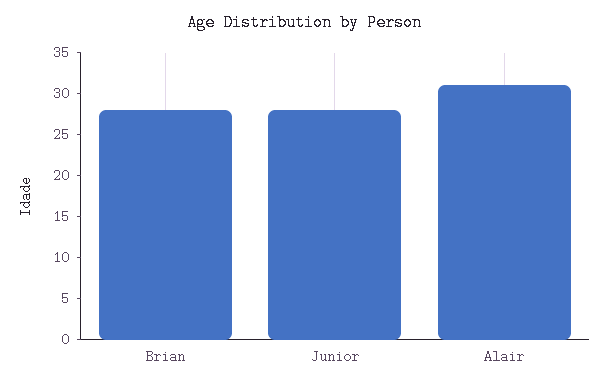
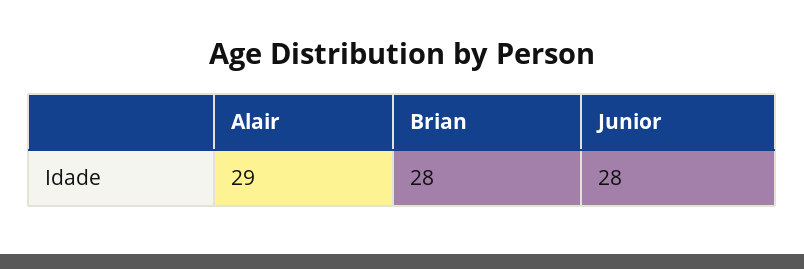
  {
    "Brian": 28,
    "Junior": 28,
-   "Alair": 31
+   "Alair": 29
  }

